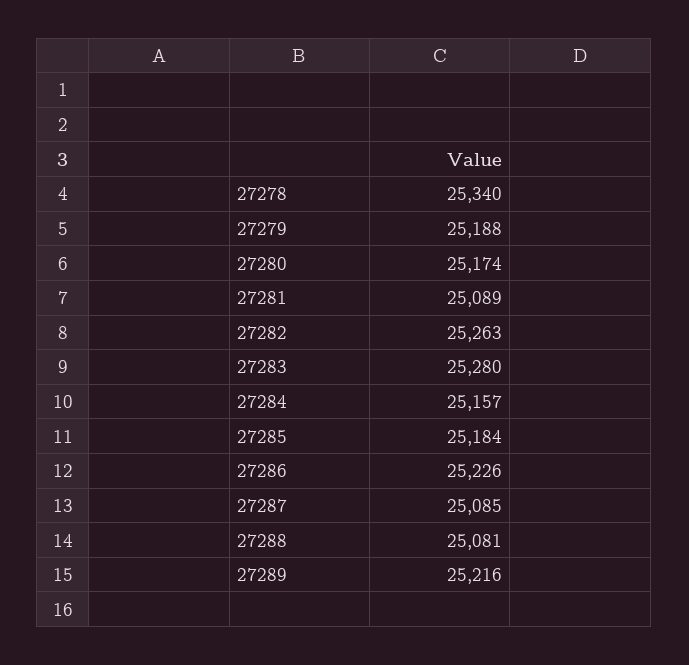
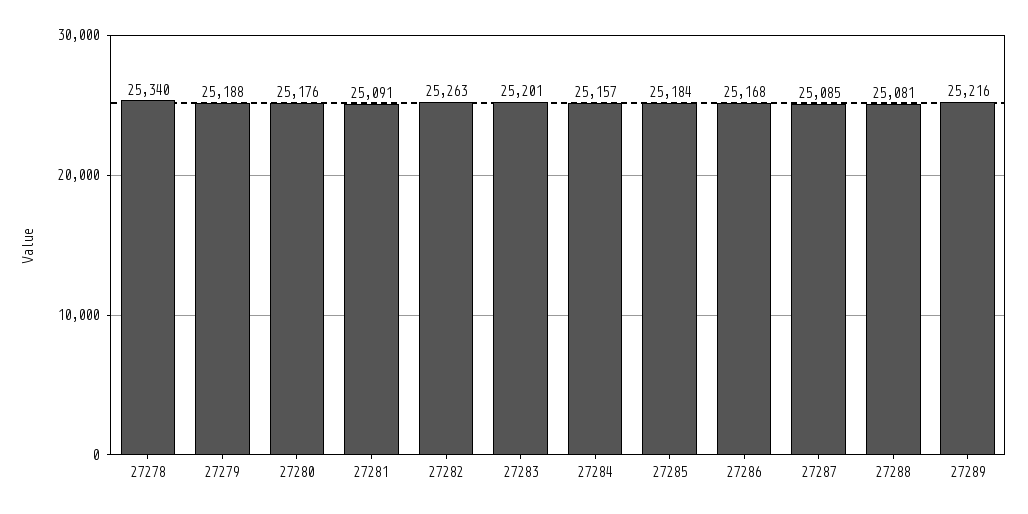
  {
    "27278": 25340,
    "27279": 25188,
-   "27280": 25174,
+   "27280": 25176,
-   "27281": 25089,
+   "27281": 25091,
    "27282": 25263,
-   "27283": 25280,
+   "27283": 25201,
    "27284": 25157,
    "27285": 25184,
-   "27286": 25226,
+   "27286": 25168,
    "27287": 25085,
    "27288": 25081,
    "27289": 25216
  }

